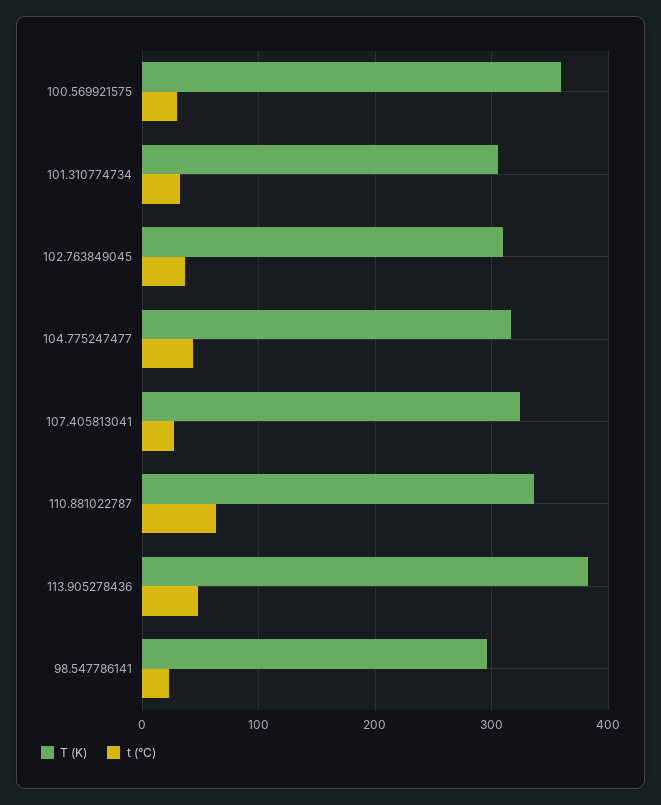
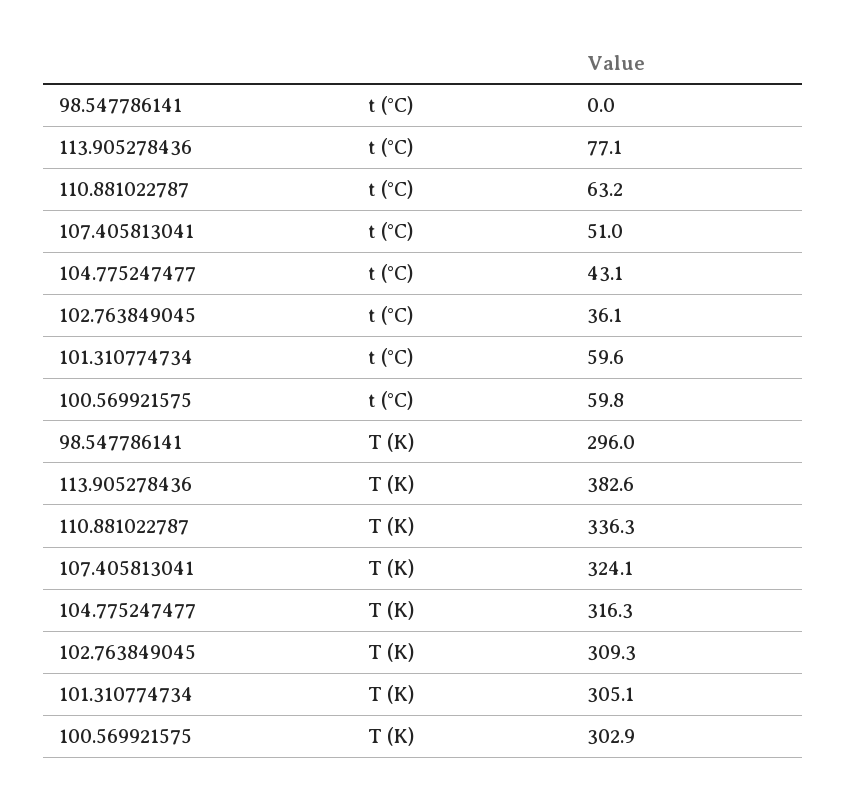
  {
    "T (K)": {
-     "100.569921575": 360,
+     "100.569921575": 302.9,
      "101.310774734": 305.1,
      "102.763849045": 309.3,
      "104.775247477": 316.3,
      "107.405813041": 324.1,
      "110.881022787": 336.3,
      "113.905278436": 382.6,
      "98.547786141": 296
    },
    "t (°C)": {
-     "100.569921575": 30,
+     "100.569921575": 59.8,
-     "101.310774734": 30,
+     "101.310774734": 59.6,
      "102.763849045": 36.1,
      "104.775247477": 43.1,
-     "107.405813041": 30,
+     "107.405813041": 51,
      "110.881022787": 63.2,
-     "113.905278436": 50,
+     "113.905278436": 77.1,
-     "98.547786141": 20
+     "98.547786141": 0
    }
  }

